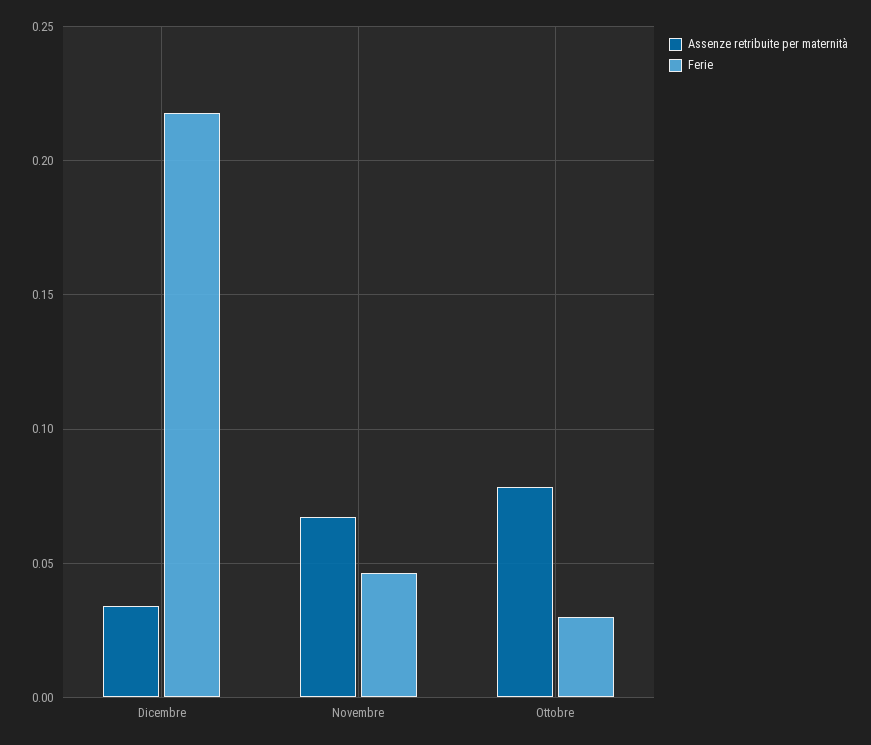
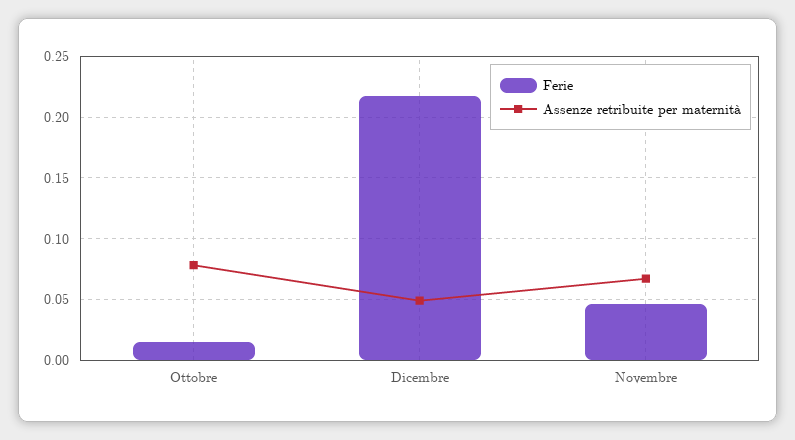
  {
    "Assenze retribuite per maternità": {
-     "Dicembre": 0.035,
+     "Dicembre": 0.05,
      "Novembre": 0.065,
      "Ottobre": 0.08
    },
    "Ferie": {
      "Dicembre": 0.22,
      "Novembre": 0.045,
-     "Ottobre": 0.03
+     "Ottobre": 0.015
    }
  }

